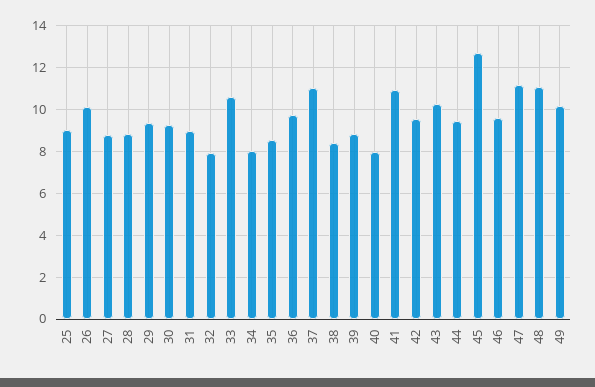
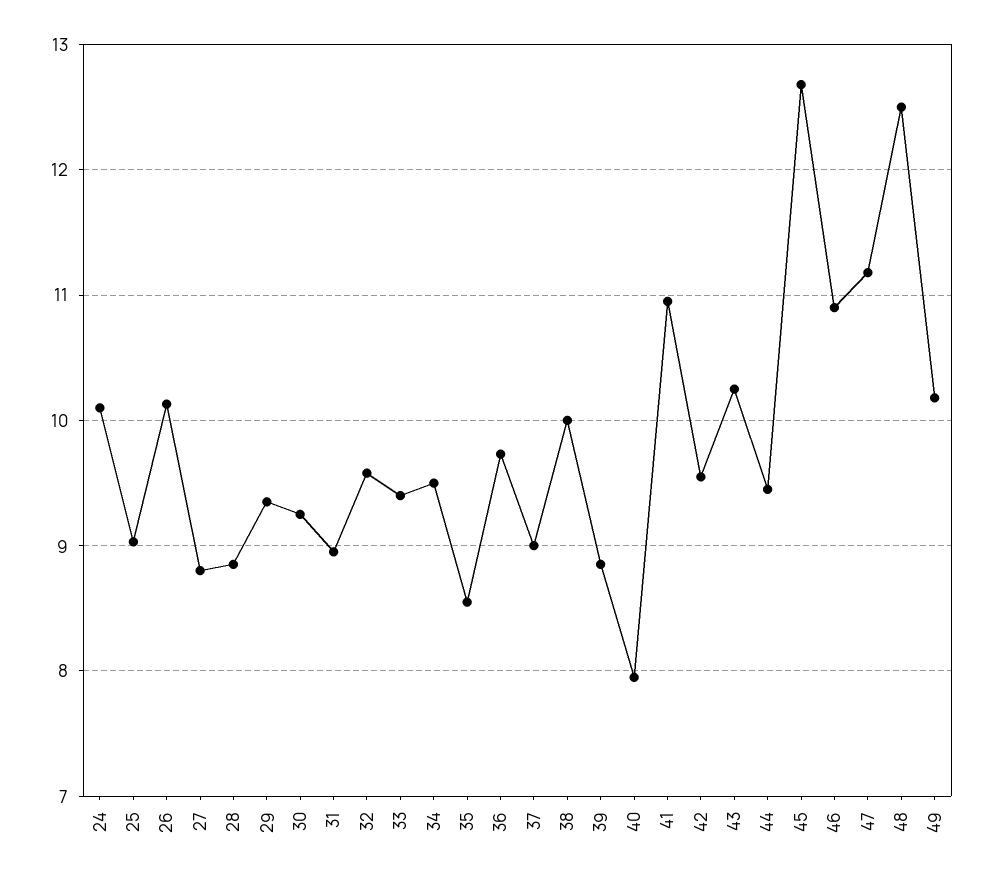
  {
    "25": 9,
    "26": 10.1,
    "27": 8.8,
    "28": 8.9,
    "29": 9.4,
    "30": 9.3,
    "31": 9,
-   "32": 8,
+   "32": 9.6,
-   "33": 10.5,
+   "33": 9.4,
-   "34": 8,
+   "34": 9.5,
    "35": 8.6,
    "36": 9.7,
-   "37": 11,
+   "37": 9,
-   "38": 8.5,
+   "38": 10,
    "39": 8.9,
    "40": 8,
    "41": 11,
    "42": 9.6,
    "43": 10.3,
    "44": 9.5,
    "45": 12.7,
-   "46": 9.5,
+   "46": 10.9,
    "47": 11.2,
-   "48": 11,
+   "48": 12.5,
-   "49": 10.2
+   "49": 10.2,
+   "24": 10.1
  }

